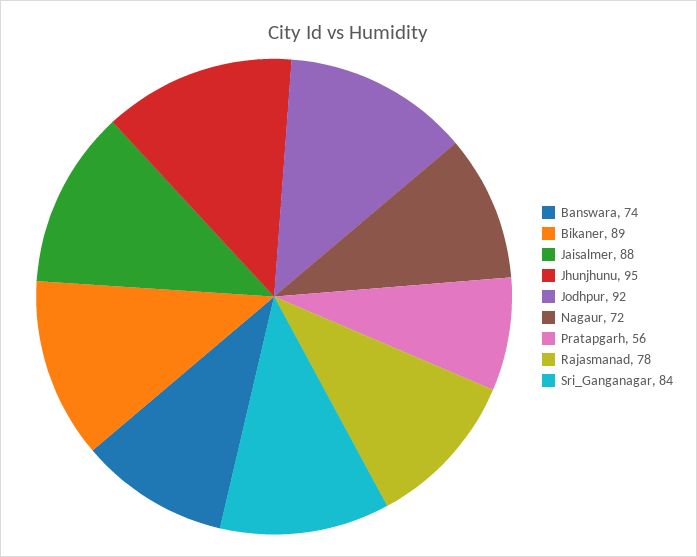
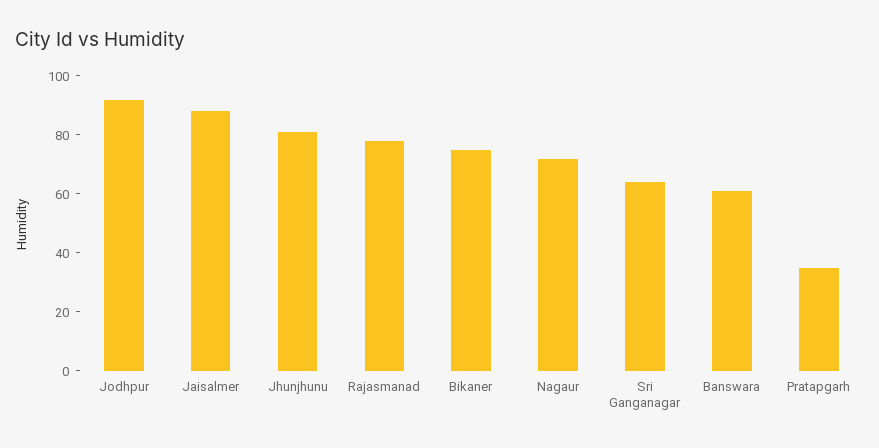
  {
-   "Banswara": 74,
+   "Banswara": 60,
-   "Bikaner": 89,
+   "Bikaner": 75,
    "Jaisalmer": 88,
-   "Jhunjhunu": 95,
+   "Jhunjhunu": 80,
    "Jodhpur": 92,
    "Nagaur": 72,
-   "Pratapgarh": 56,
+   "Pratapgarh": 35,
    "Rajasmanad": 78,
-   "Sri_Ganganagar": 84
+   "Sri_Ganganagar": 65
  }

